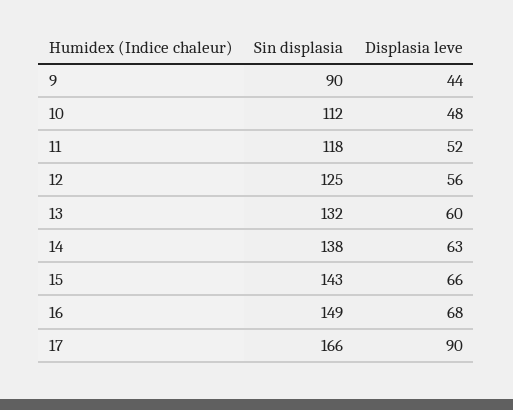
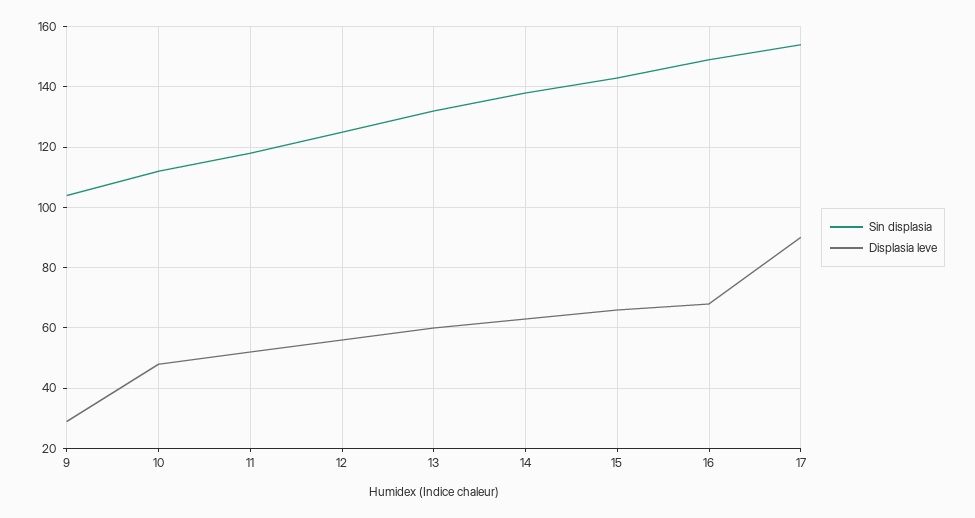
  {
    "Sin displasia": {
-     "9": 90,
+     "9": 105,
      "10": 112,
      "11": 118,
      "12": 125,
      "13": 132,
      "14": 138,
      "15": 143,
      "16": 149,
-     "17": 166
+     "17": 155
    },
    "Displasia leve": {
-     "9": 44,
+     "9": 30,
      "10": 48,
      "11": 52,
      "12": 56,
      "13": 60,
      "14": 63,
      "15": 66,
      "16": 68,
      "17": 90
    }
  }

